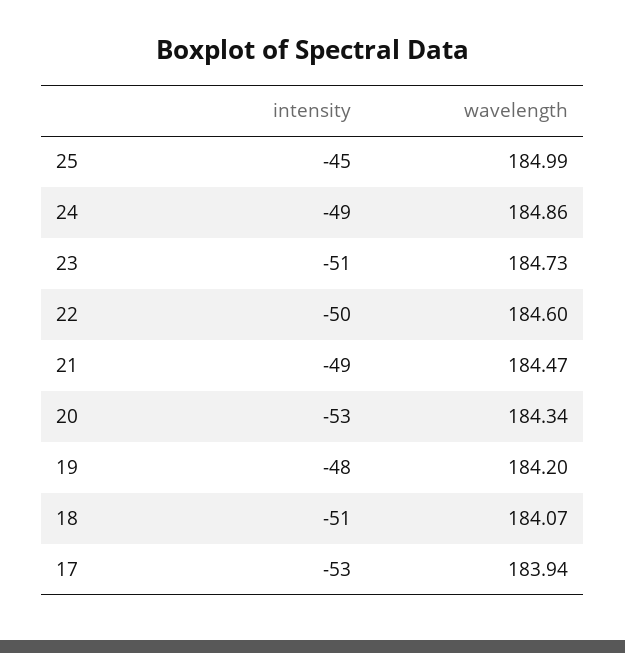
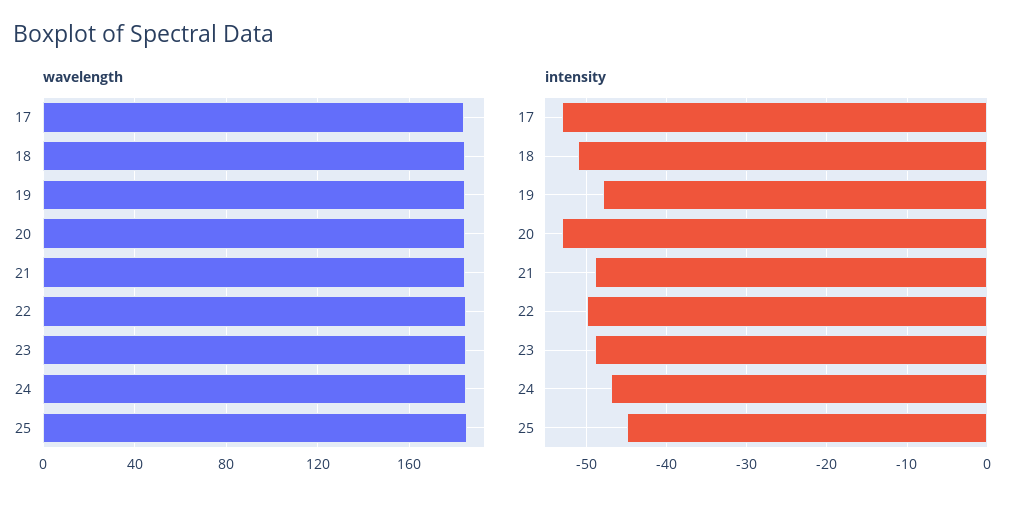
  {
    "intensity": {
      "25": -45,
-     "24": -49,
+     "24": -47,
-     "23": -51,
+     "23": -49,
      "22": -50,
      "21": -49,
      "20": -53,
      "19": -48,
      "18": -51,
      "17": -53
    },
    "wavelength": {
      "25": 184.99,
      "24": 184.86,
      "23": 184.73,
      "22": 184.6,
      "21": 184.47,
      "20": 184.34,
      "19": 184.2,
      "18": 184.07,
      "17": 183.94
    }
  }

